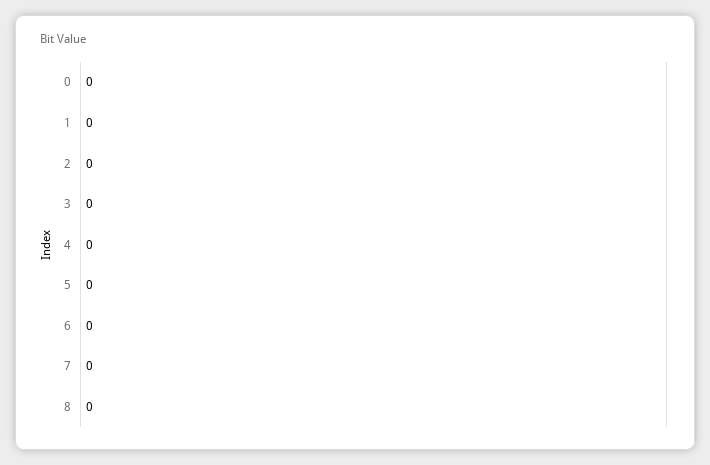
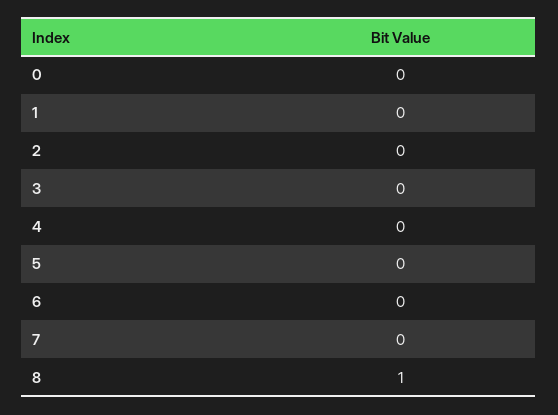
  {
    "0": 0,
    "1": 0,
    "2": 0,
    "3": 0,
    "4": 0,
    "5": 0,
    "6": 0,
    "7": 0,
-   "8": 0
+   "8": 1
  }

